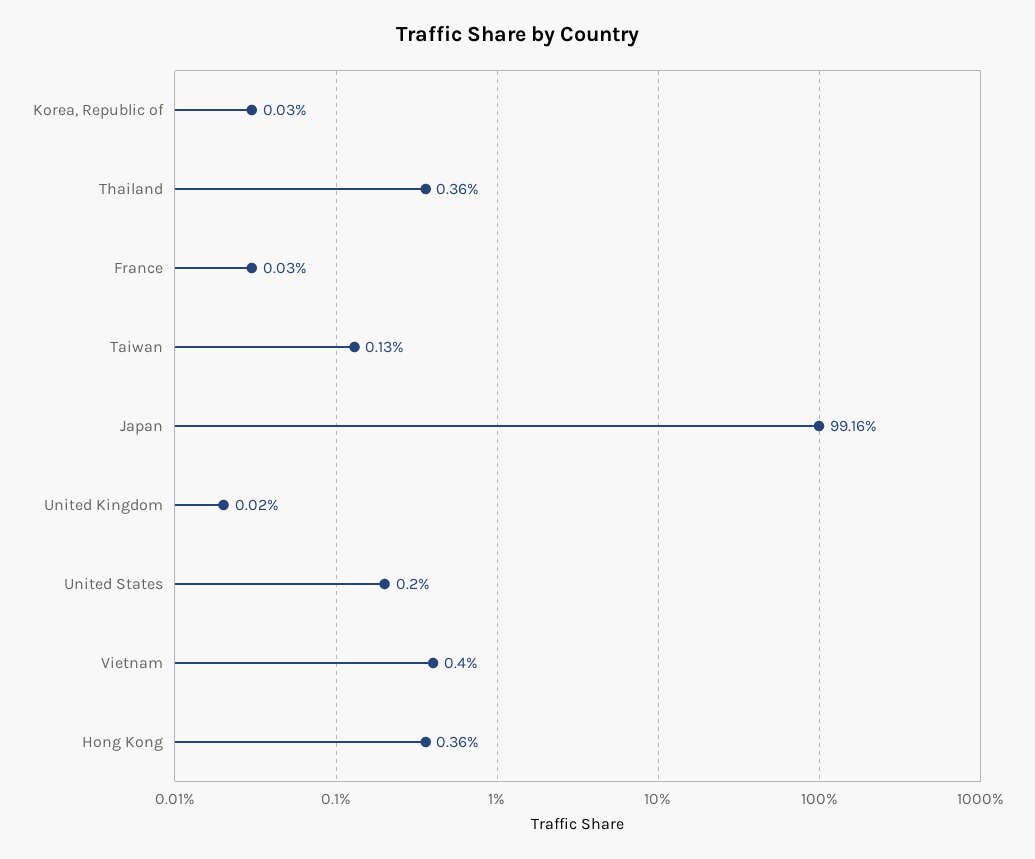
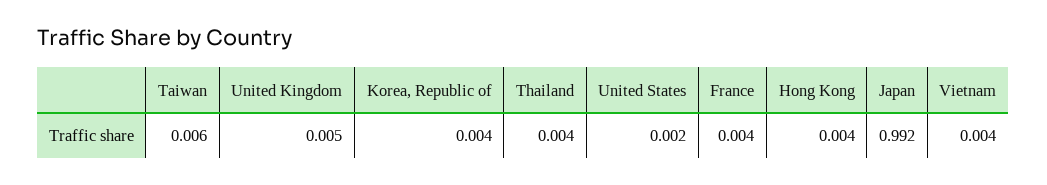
  {
-   "Korea, Republic of": 0.0003,
+   "Korea, Republic of": 0.004,
    "Thailand": 0.0036,
-   "France": 0.0003,
+   "France": 0.004,
-   "Taiwan": 0.0013,
+   "Taiwan": 0.006,
    "Japan": 0.9916,
-   "United Kingdom": 0.0002,
+   "United Kingdom": 0.005,
    "United States": 0.002,
    "Vietnam": 0.004,
    "Hong Kong": 0.0036
  }

